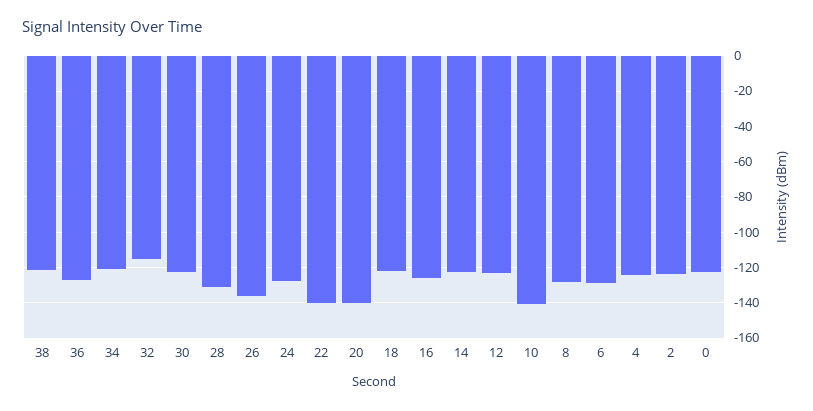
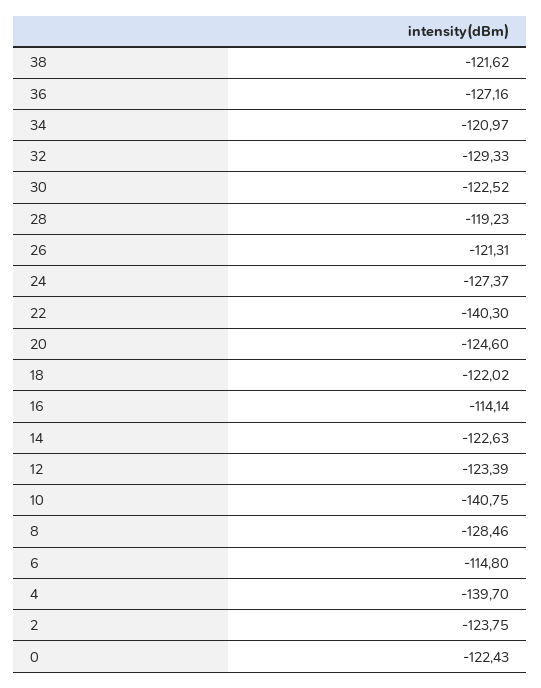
  {
    "38": -121.62,
    "36": -127.16,
    "34": -120.97,
-   "32": -115,
+   "32": -129.33,
    "30": -122.52,
-   "28": -130,
+   "28": -119.23,
-   "26": -135,
+   "26": -121.31,
    "24": -127.37,
    "22": -140.3,
-   "20": -140,
+   "20": -124.6,
    "18": -122.02,
-   "16": -125,
+   "16": -114.14,
    "14": -122.63,
    "12": -123.39,
    "10": -140.75,
    "8": -128.46,
-   "6": -130,
+   "6": -114.8,
-   "4": -125,
+   "4": -139.7,
    "2": -123.75,
    "0": -122.43
  }

